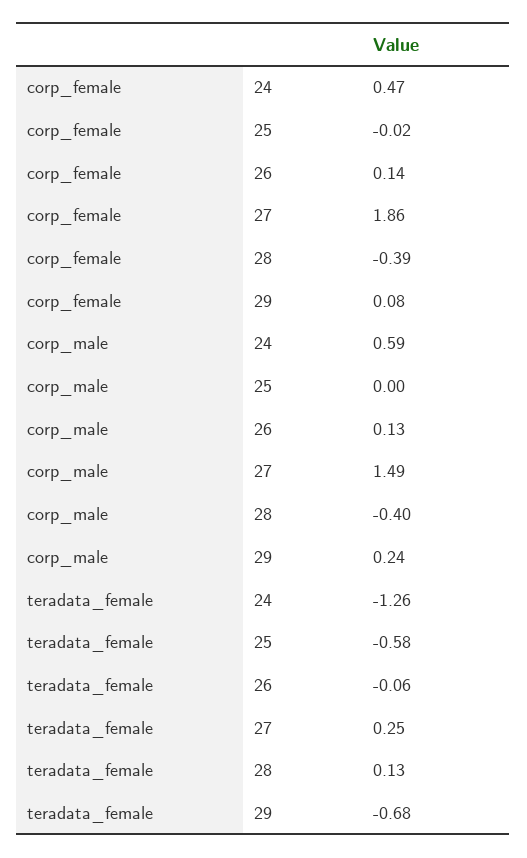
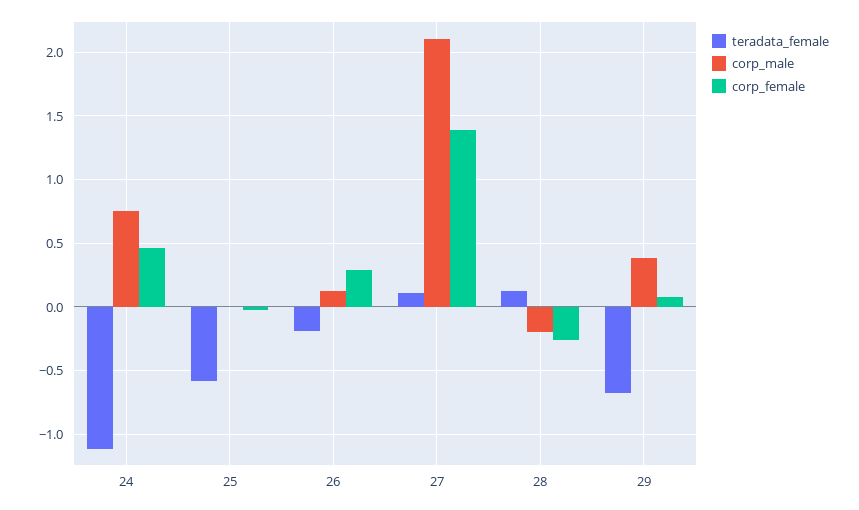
  {
    "corp_female": {
      "24": 0.47,
      "25": -0.02,
-     "26": 0.14,
+     "26": 0.3,
-     "27": 1.86,
+     "27": 1.4,
-     "28": -0.39,
+     "28": -0.25,
      "29": 0.08
    },
    "corp_male": {
-     "24": 0.59,
+     "24": 0.75,
      "25": 0,
      "26": 0.13,
-     "27": 1.49,
+     "27": 2.1,
-     "28": -0.4,
+     "28": -0.2,
-     "29": 0.24
+     "29": 0.4
    },
    "teradata_female": {
-     "24": -1.26,
+     "24": -1.1,
      "25": -0.58,
-     "26": -0.06,
+     "26": -0.2,
-     "27": 0.25,
+     "27": 0.1,
      "28": 0.13,
      "29": -0.68
    }
  }

